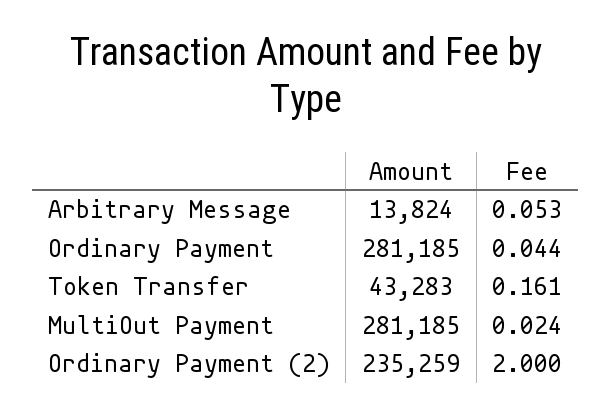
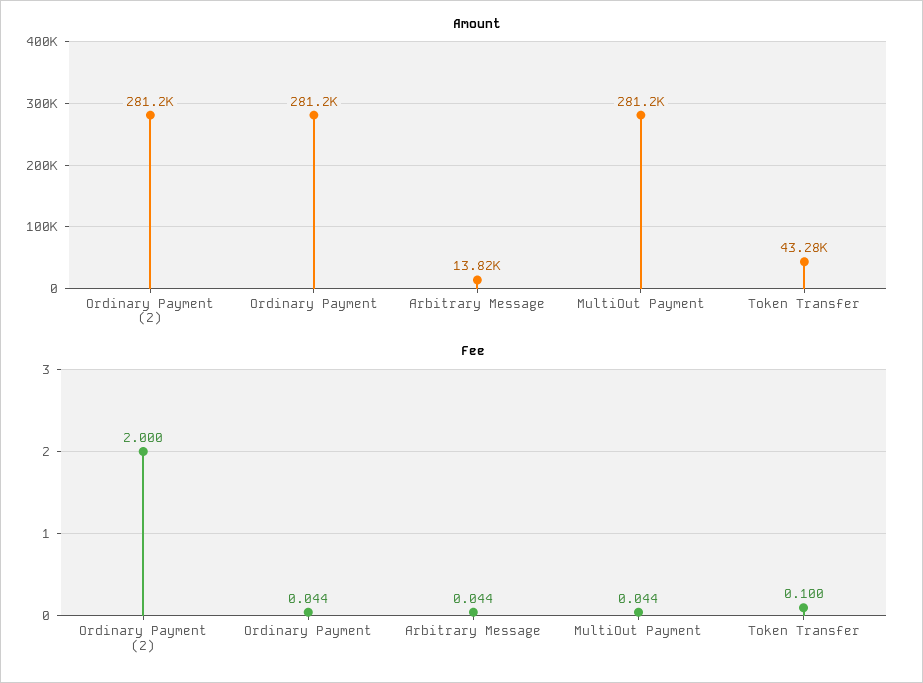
  {
    "Amount": {
      "Arbitrary Message": 13824,
      "Ordinary Payment": 281185,
      "Token Transfer": 43283,
      "MultiOut Payment": 281185,
-     "Ordinary Payment (2)": 235259
+     "Ordinary Payment (2)": 281200
    },
    "Fee": {
-     "Arbitrary Message": 0.053,
+     "Arbitrary Message": 0.044,
      "Ordinary Payment": 0.044,
-     "Token Transfer": 0.161,
+     "Token Transfer": 0.1,
-     "MultiOut Payment": 0.024,
+     "MultiOut Payment": 0.044,
      "Ordinary Payment (2)": 2
    }
  }

